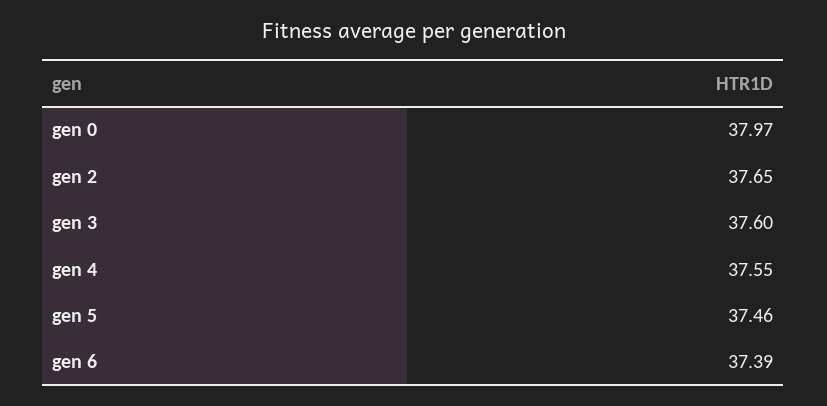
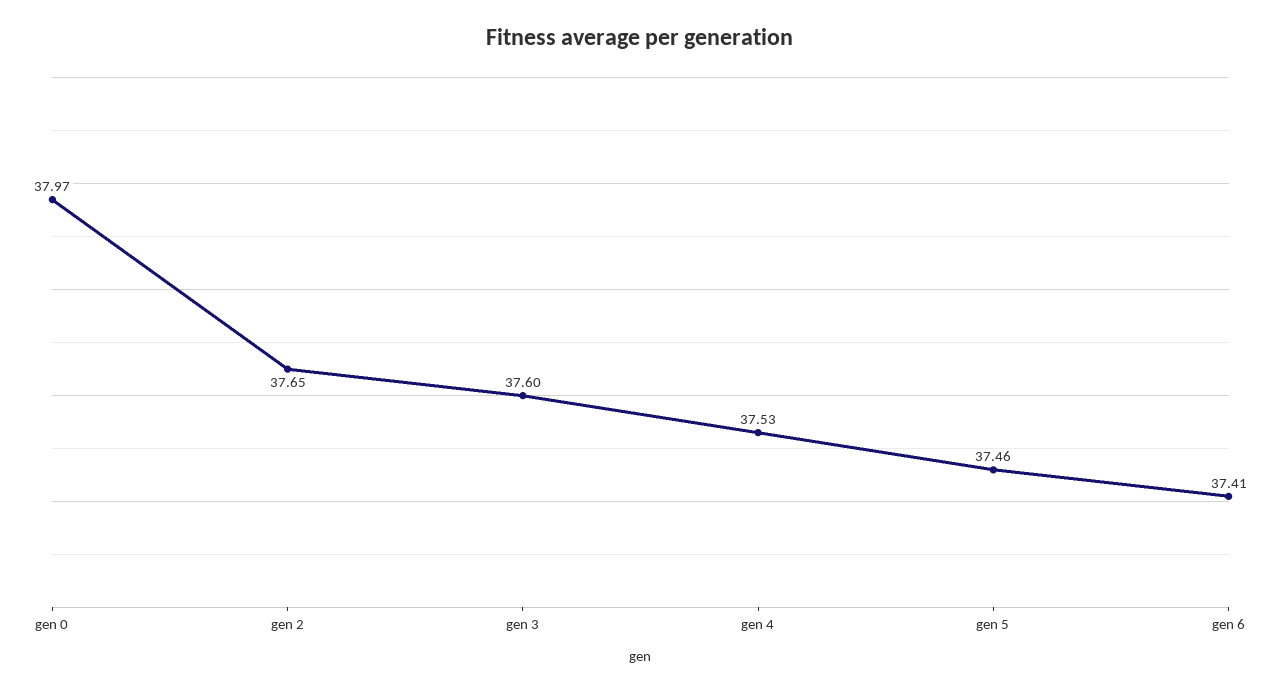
  {
    "gen 0": 37.97,
    "gen 2": 37.65,
    "gen 3": 37.6,
-   "gen 4": 37.55,
+   "gen 4": 37.53,
    "gen 5": 37.46,
-   "gen 6": 37.39
+   "gen 6": 37.41
  }

